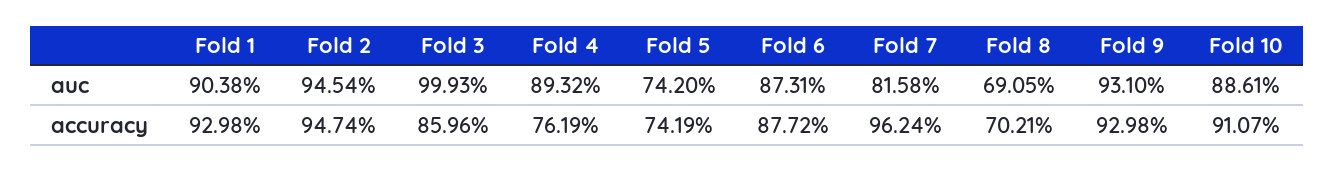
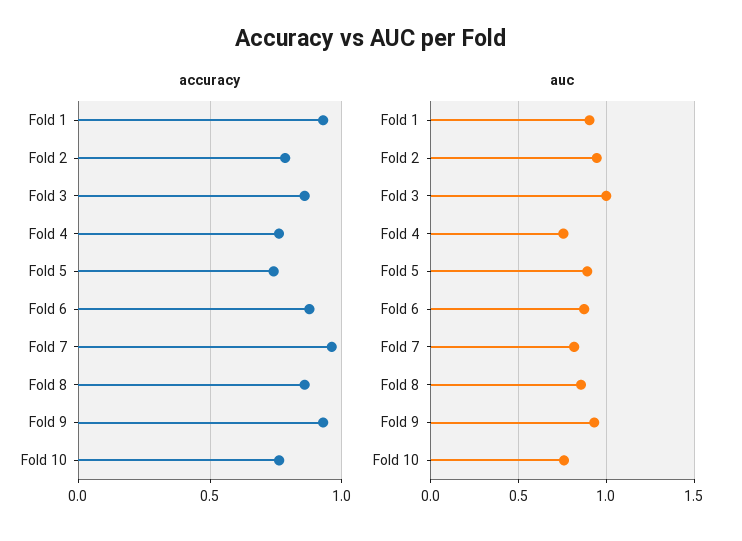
  {
    "auc": {
      "Fold 1": 0.9038,
      "Fold 2": 0.9454,
      "Fold 3": 0.9993,
-     "Fold 4": 0.8932,
+     "Fold 4": 0.75,
-     "Fold 5": 0.742,
+     "Fold 5": 0.9,
      "Fold 6": 0.8731,
      "Fold 7": 0.8158,
-     "Fold 8": 0.6905,
+     "Fold 8": 0.85,
      "Fold 9": 0.931,
-     "Fold 10": 0.8861
+     "Fold 10": 0.75
    },
    "accuracy": {
      "Fold 1": 0.9298,
-     "Fold 2": 0.9474,
+     "Fold 2": 0.8,
      "Fold 3": 0.8596,
      "Fold 4": 0.7619,
      "Fold 5": 0.7419,
      "Fold 6": 0.8772,
      "Fold 7": 0.9624,
-     "Fold 8": 0.7021,
+     "Fold 8": 0.85,
      "Fold 9": 0.9298,
-     "Fold 10": 0.9107
+     "Fold 10": 0.75
    }
  }

